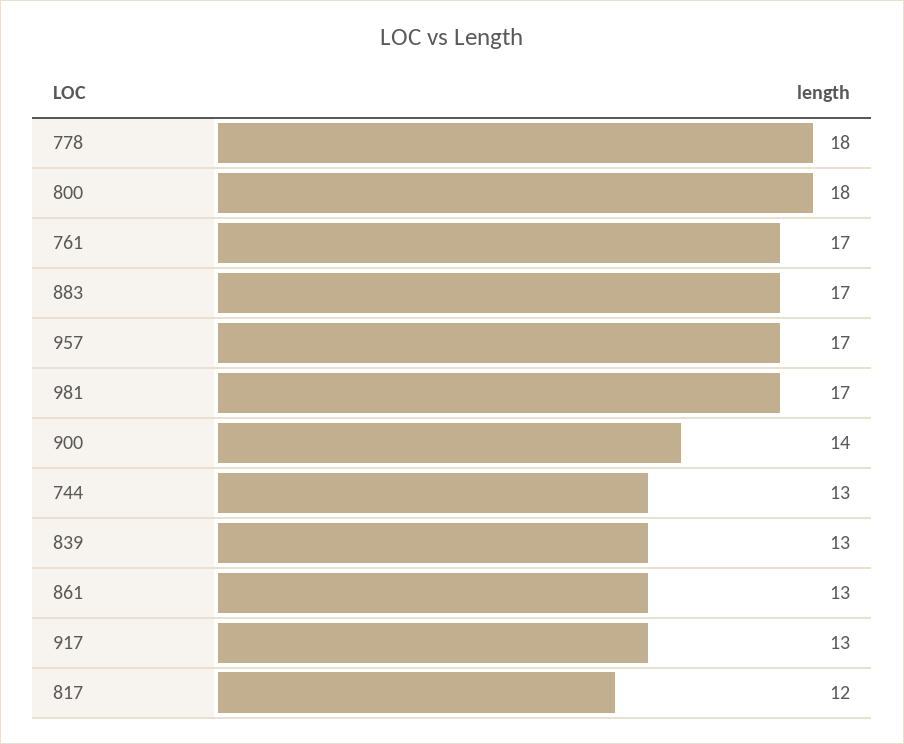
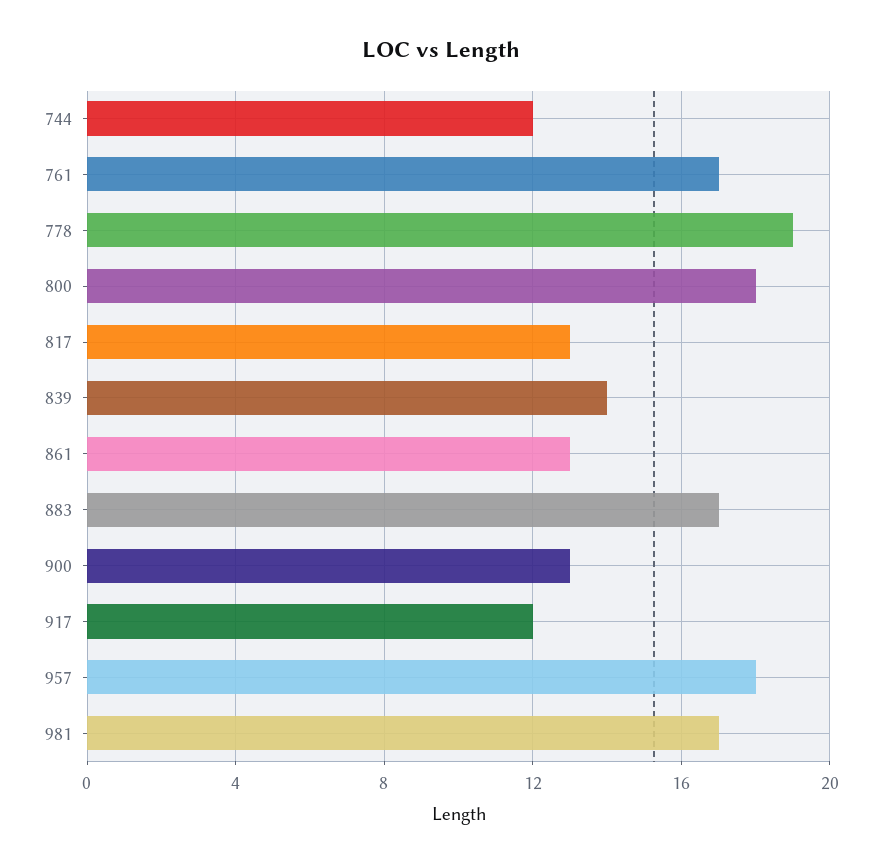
  {
-   "778": 18,
+   "778": 19,
    "800": 18,
    "761": 17,
    "883": 17,
-   "957": 17,
+   "957": 18,
    "981": 17,
-   "900": 14,
+   "900": 13,
-   "744": 13,
+   "744": 12,
-   "839": 13,
+   "839": 14,
    "861": 13,
-   "917": 13,
+   "917": 12,
-   "817": 12
+   "817": 13
  }

